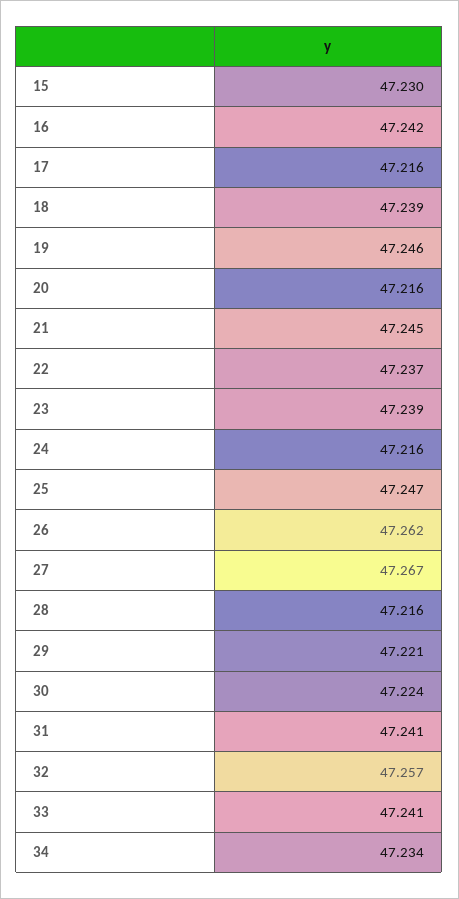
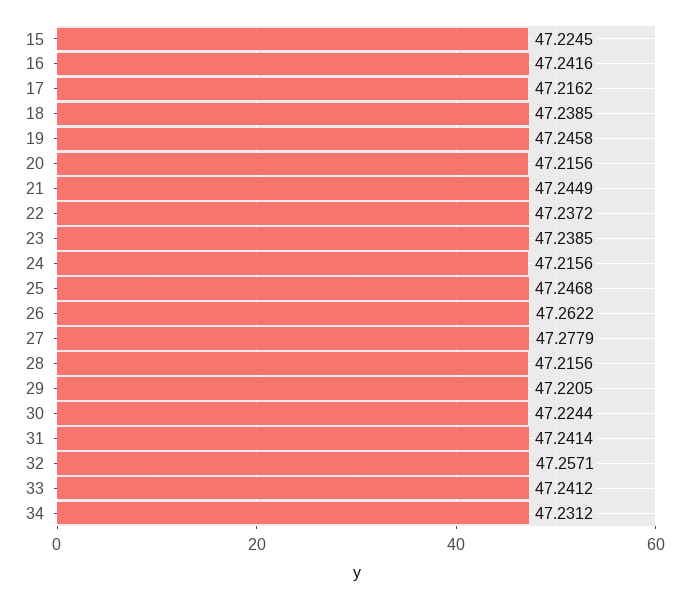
  {
-   "15": 47.23,
+   "15": 47.2245,
    "16": 47.2416,
    "17": 47.2162,
    "18": 47.2385,
    "19": 47.2458,
    "20": 47.2156,
    "21": 47.2449,
    "22": 47.2372,
    "23": 47.2385,
    "24": 47.2156,
    "25": 47.2468,
    "26": 47.2622,
-   "27": 47.267,
+   "27": 47.2779,
    "28": 47.2156,
    "29": 47.2205,
    "30": 47.2244,
    "31": 47.2414,
    "32": 47.2571,
    "33": 47.2412,
-   "34": 47.234
+   "34": 47.2312
  }

